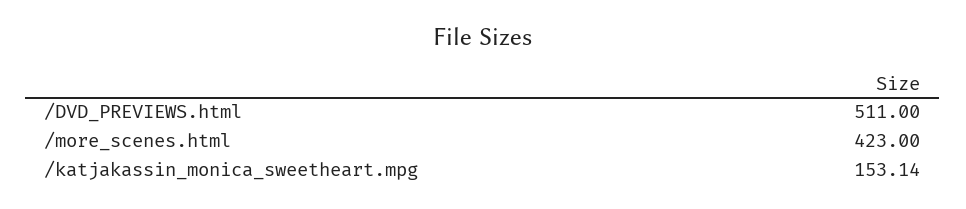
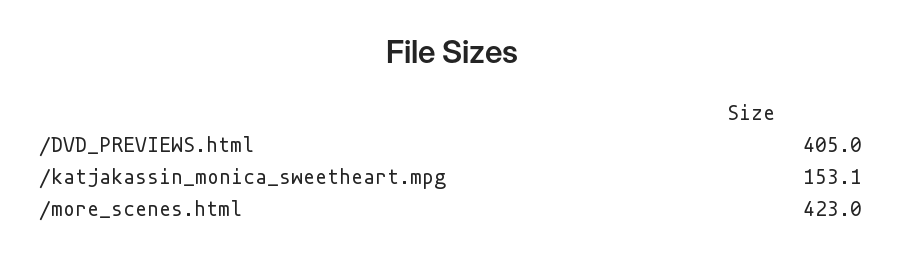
  {
-   "/DVD_PREVIEWS.html": 511,
+   "/DVD_PREVIEWS.html": 405,
    "/more_scenes.html": 423,
    "/katjakassin_monica_sweetheart.mpg": 153.14
  }

